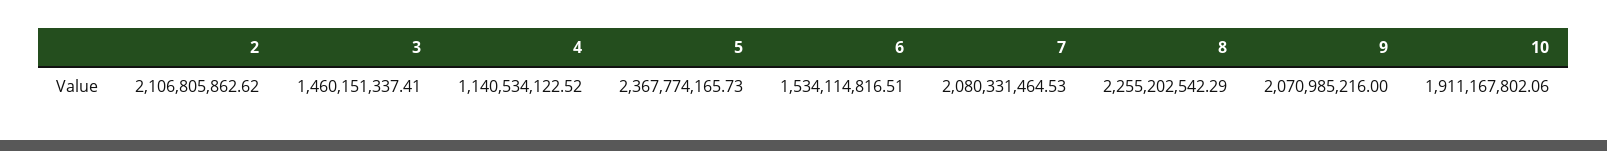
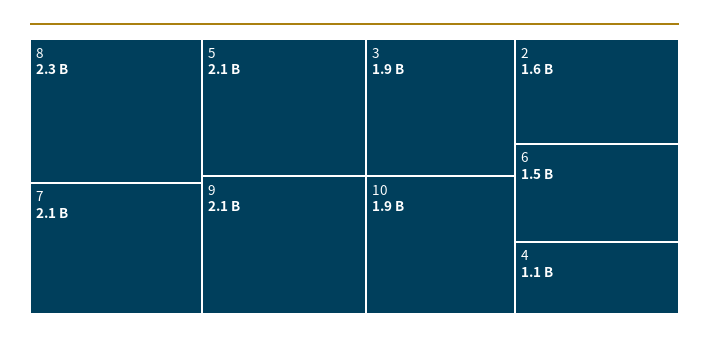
  {
-   "2": 2106805862.62,
+   "2": 1600000000,
-   "3": 1460151337.41,
+   "3": 1900000000,
    "4": 1140534122.52,
-   "5": 2367774165.73,
+   "5": 2100000000,
    "6": 1534114816.51,
    "7": 2080331464.53,
    "8": 2255202542.29,
    "9": 2070985216,
    "10": 1911167802.06
  }

